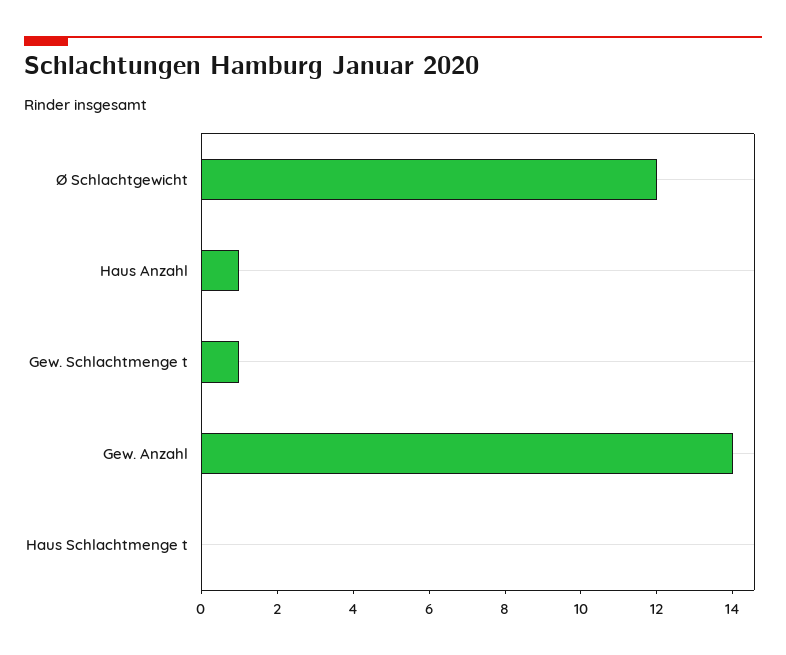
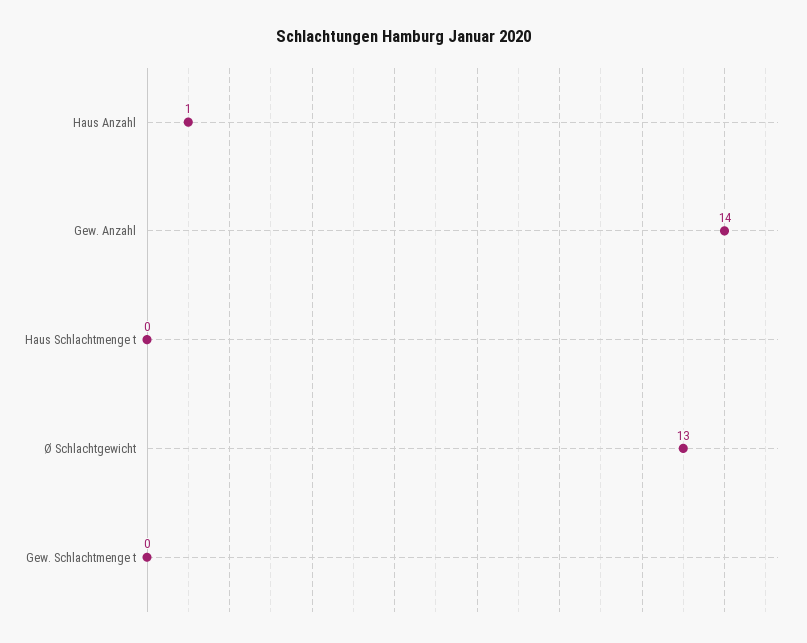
  {
-   "Ø Schlachtgewicht": 12,
+   "Ø Schlachtgewicht": 13,
    "Haus Anzahl": 1,
-   "Gew. Schlachtmenge t": 1,
+   "Gew. Schlachtmenge t": 0,
    "Gew. Anzahl": 14,
    "Haus Schlachtmenge t": 0
  }

